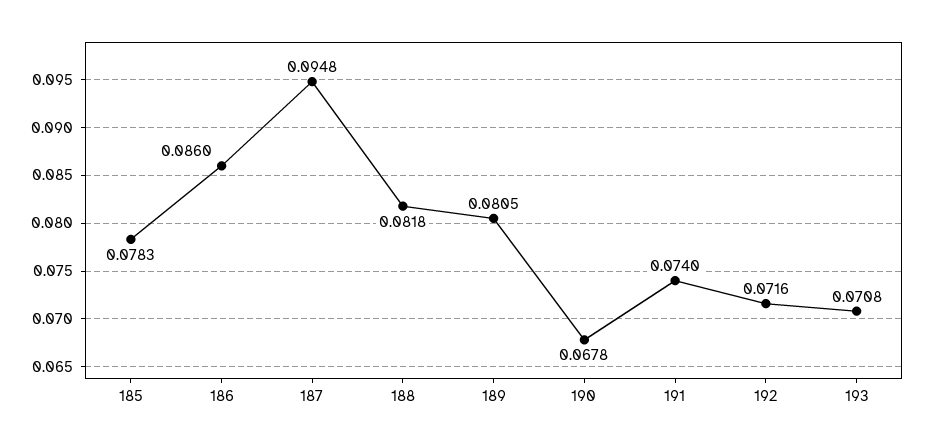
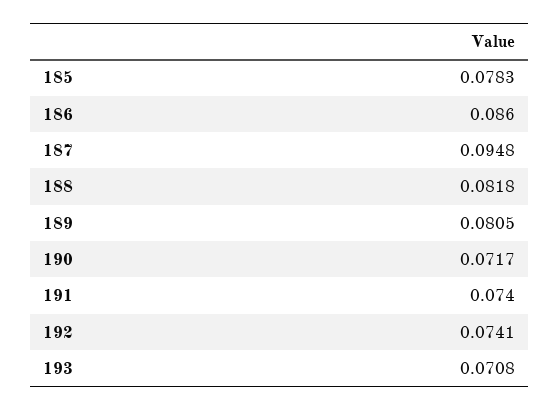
  {
    "185": 0.0783,
    "186": 0.086,
    "187": 0.0948,
    "188": 0.0818,
    "189": 0.0805,
-   "190": 0.0678,
+   "190": 0.0717,
    "191": 0.074,
-   "192": 0.0716,
+   "192": 0.0741,
    "193": 0.0708
  }

